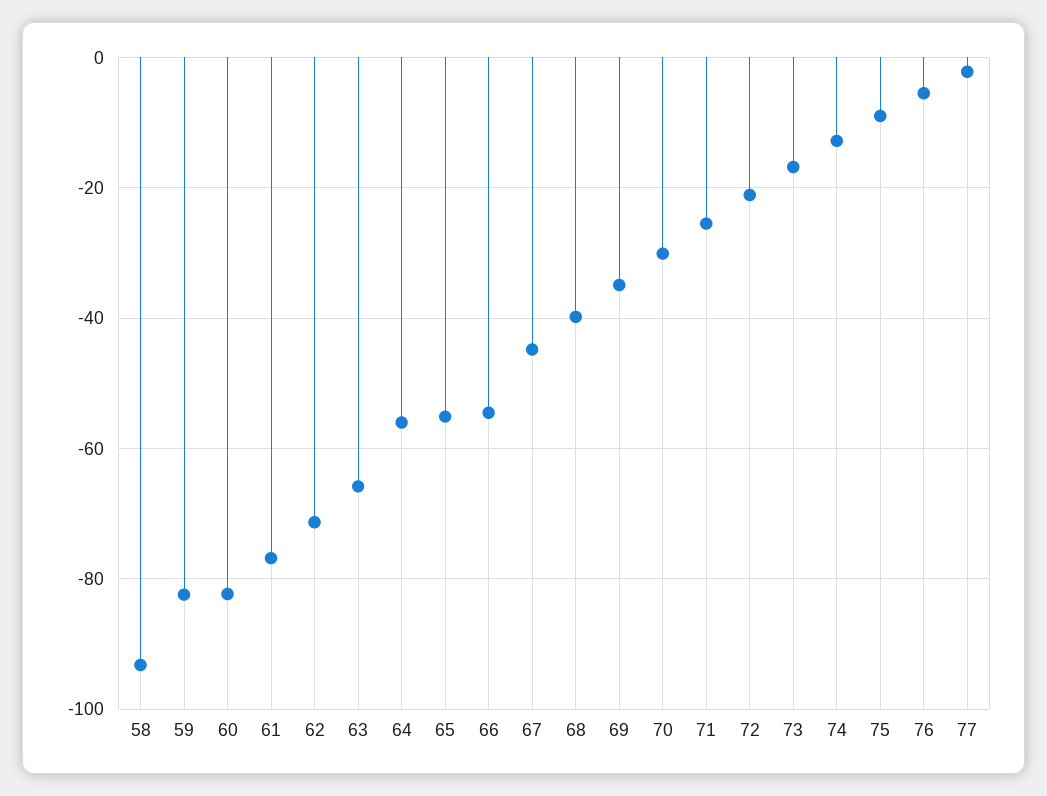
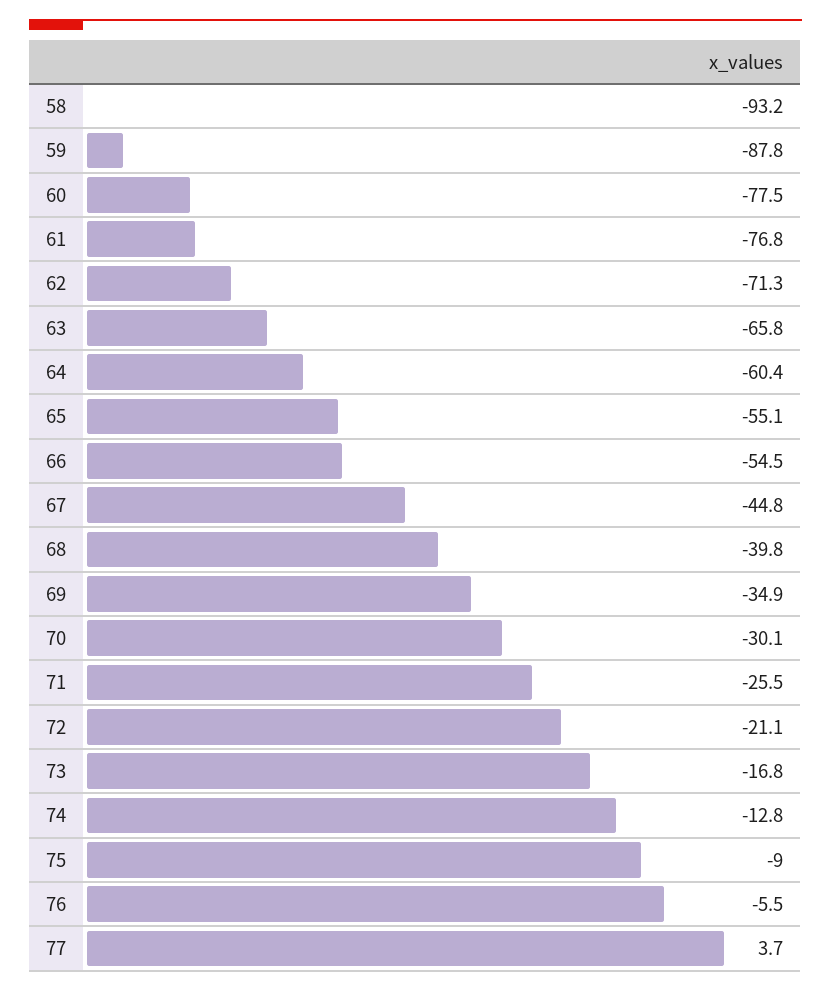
  {
    "58": -93.2,
-   "59": -82,
+   "59": -87.8,
-   "60": -82,
+   "60": -77.5,
    "61": -76.8,
    "62": -71.3,
    "63": -65.8,
-   "64": -56,
+   "64": -60.4,
    "65": -55.1,
    "66": -54.5,
    "67": -44.8,
    "68": -39.8,
    "69": -34.9,
    "70": -30.1,
    "71": -25.5,
    "72": -21.1,
    "73": -16.8,
    "74": -12.8,
    "75": -9,
    "76": -5.5,
-   "77": -2
+   "77": 3.7
  }

